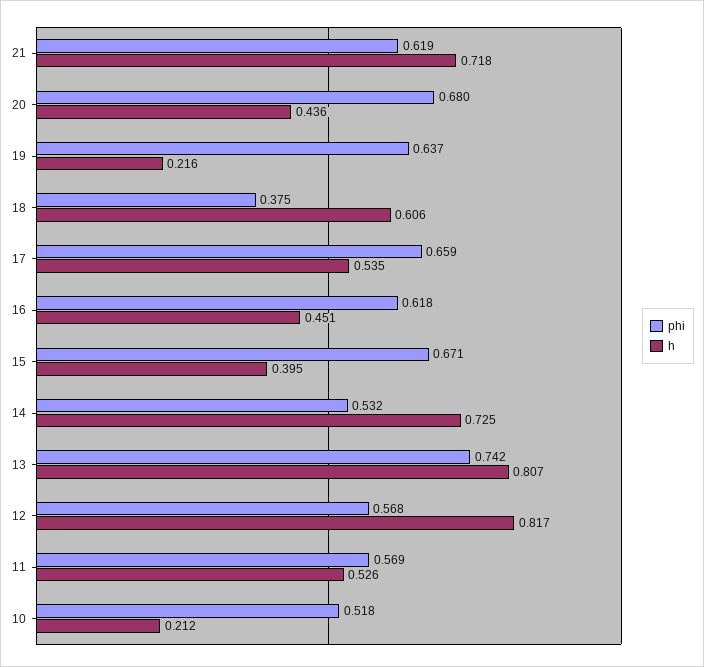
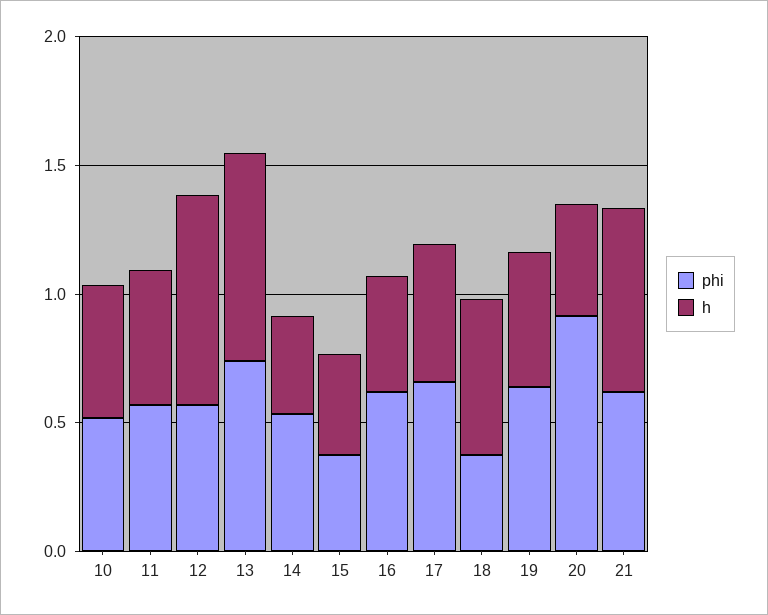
  {
    "phi": {
      "21": 0.619,
-     "20": 0.68,
+     "20": 0.9,
      "19": 0.637,
      "18": 0.375,
      "17": 0.659,
      "16": 0.618,
-     "15": 0.671,
+     "15": 0.4,
      "14": 0.532,
      "13": 0.742,
      "12": 0.568,
      "11": 0.569,
      "10": 0.518
    },
    "h": {
      "21": 0.718,
      "20": 0.436,
-     "19": 0.216,
+     "19": 0.5,
      "18": 0.606,
      "17": 0.535,
      "16": 0.451,
      "15": 0.395,
-     "14": 0.725,
+     "14": 0.4,
      "13": 0.807,
      "12": 0.817,
      "11": 0.526,
-     "10": 0.212
+     "10": 0.5
    }
  }

